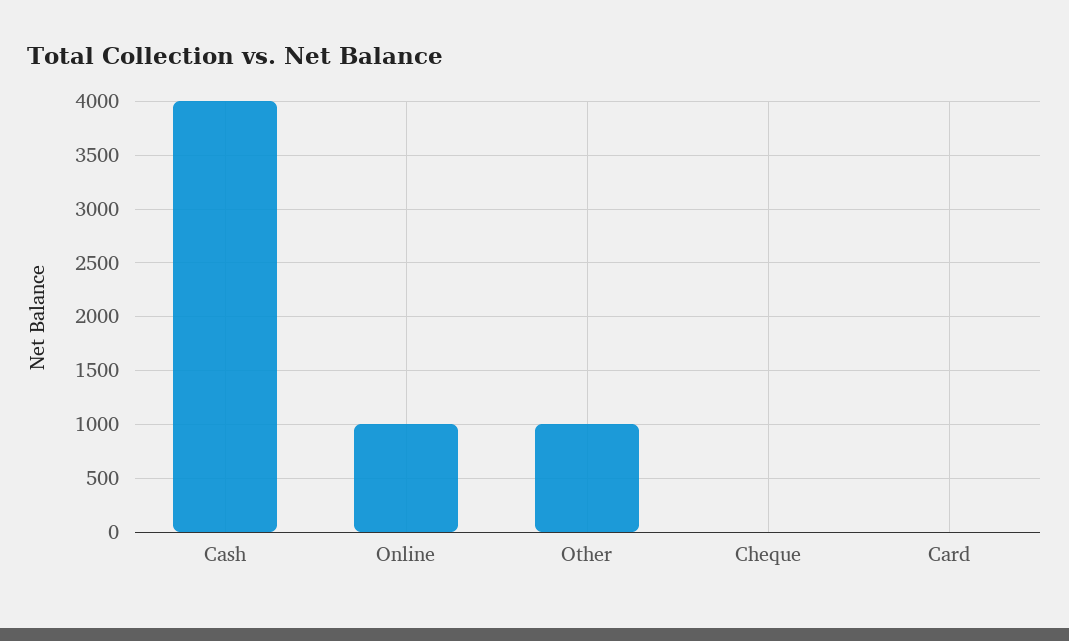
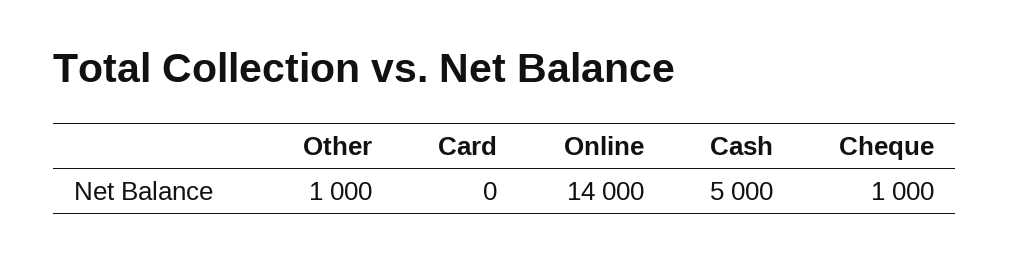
  {
-   "Cash": 4000,
+   "Cash": 5000,
-   "Online": 1000,
+   "Online": 14000,
    "Other": 1000,
-   "Cheque": 0,
+   "Cheque": 1000,
    "Card": 0
  }

